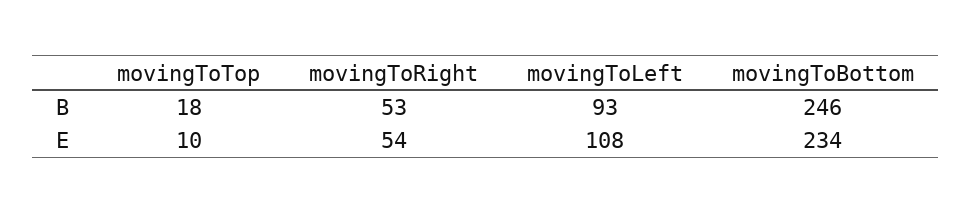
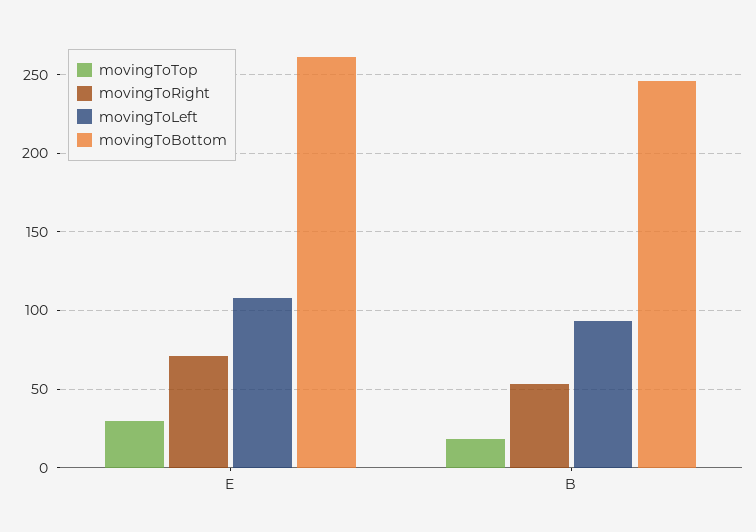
  {
    "movingToTop": {
      "B": 18,
-     "E": 10
+     "E": 30
    },
    "movingToRight": {
      "B": 53,
-     "E": 54
+     "E": 70
    },
    "movingToLeft": {
      "B": 93,
      "E": 108
    },
    "movingToBottom": {
      "B": 246,
-     "E": 234
+     "E": 260
    }
  }

